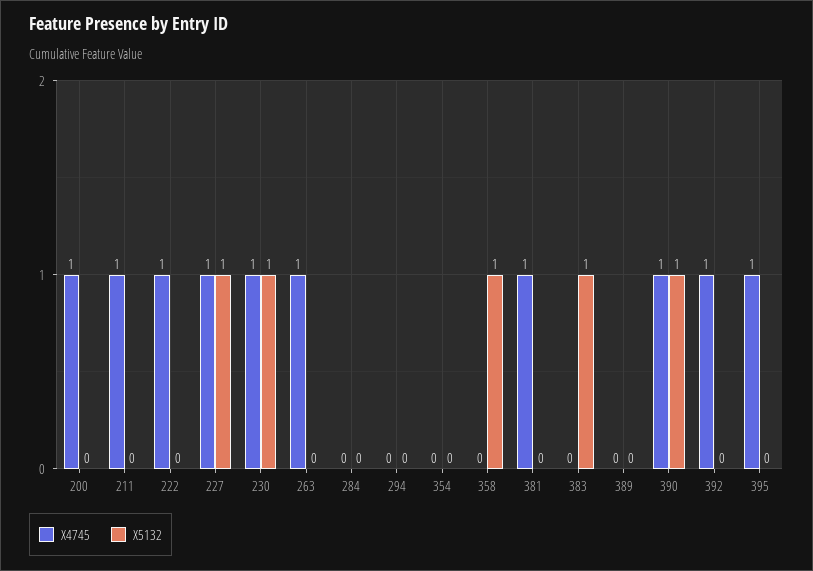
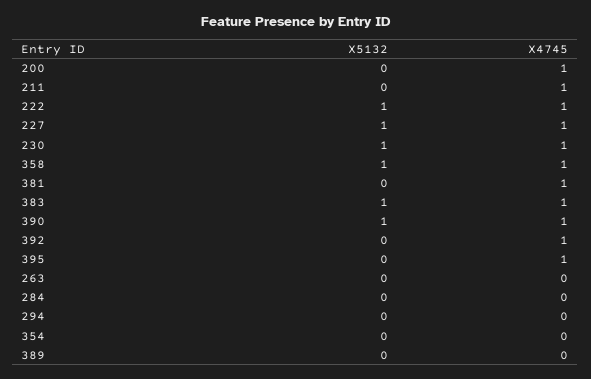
  {
    "X4745": {
      "200": 1,
      "211": 1,
      "222": 1,
      "227": 1,
      "230": 1,
-     "263": 1,
+     "263": 0,
      "284": 0,
      "294": 0,
      "354": 0,
-     "358": 0,
+     "358": 1,
      "381": 1,
-     "383": 0,
+     "383": 1,
      "389": 0,
      "390": 1,
      "392": 1,
      "395": 1
    },
    "X5132": {
      "200": 0,
      "211": 0,
-     "222": 0,
+     "222": 1,
      "227": 1,
      "230": 1,
      "263": 0,
      "284": 0,
      "294": 0,
      "354": 0,
      "358": 1,
      "381": 0,
      "383": 1,
      "389": 0,
      "390": 1,
      "392": 0,
      "395": 0
    }
  }

